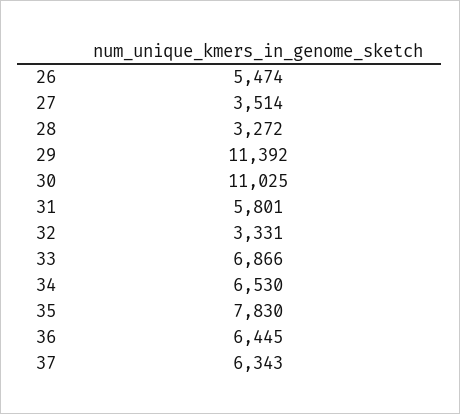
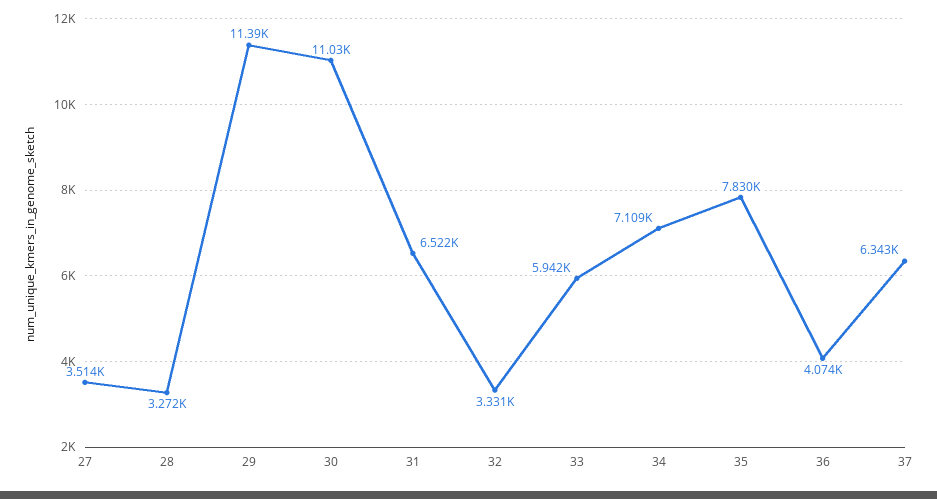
  {
-   "26": 5474,
    "27": 3514,
    "28": 3272,
    "29": 11392,
    "30": 11025,
-   "31": 5801,
+   "31": 6522,
    "32": 3331,
-   "33": 6866,
+   "33": 5942,
-   "34": 6530,
+   "34": 7109,
    "35": 7830,
-   "36": 6445,
+   "36": 4074,
    "37": 6343
  }

